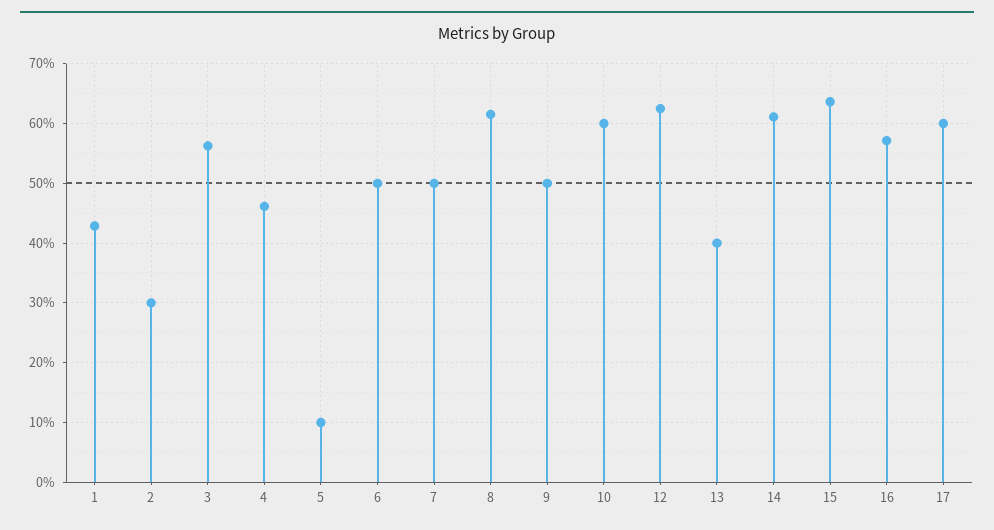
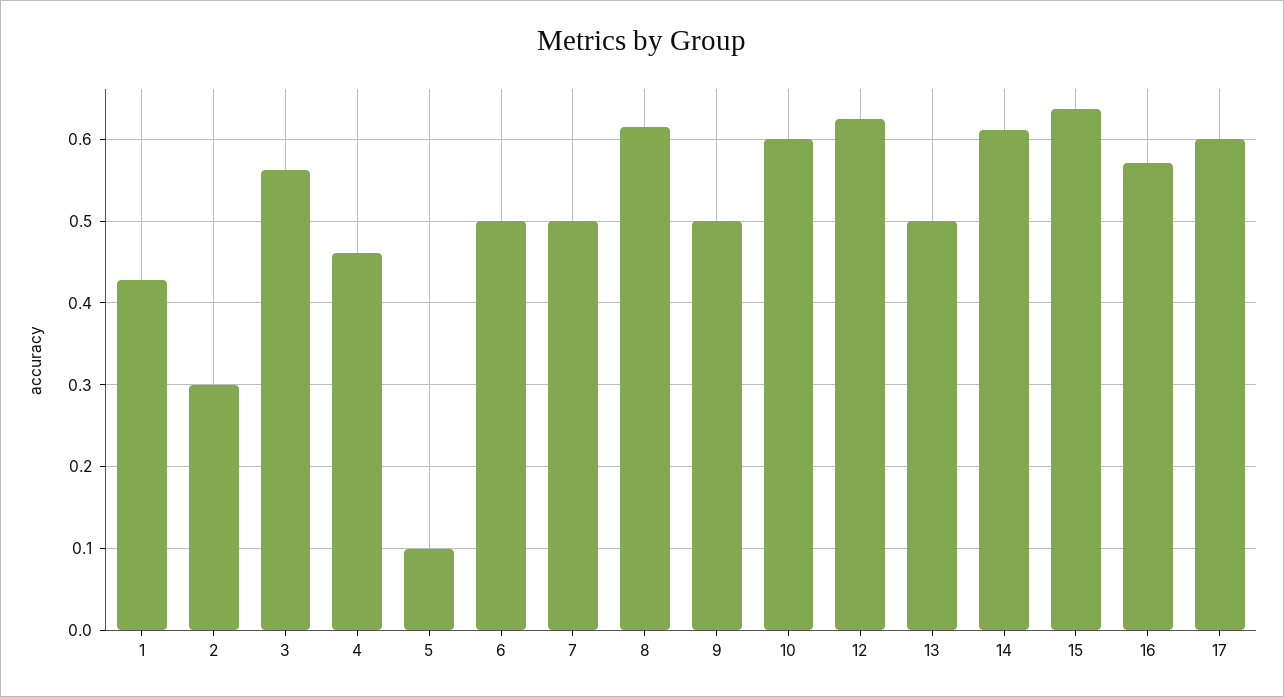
  {
    "1": 0.43,
    "2": 0.3,
    "3": 0.56,
    "4": 0.46,
    "5": 0.1,
    "6": 0.5,
    "7": 0.5,
    "8": 0.62,
    "9": 0.5,
    "10": 0.6,
    "12": 0.63,
-   "13": 0.4,
+   "13": 0.5,
    "14": 0.61,
    "15": 0.64,
    "16": 0.57,
    "17": 0.6
  }

